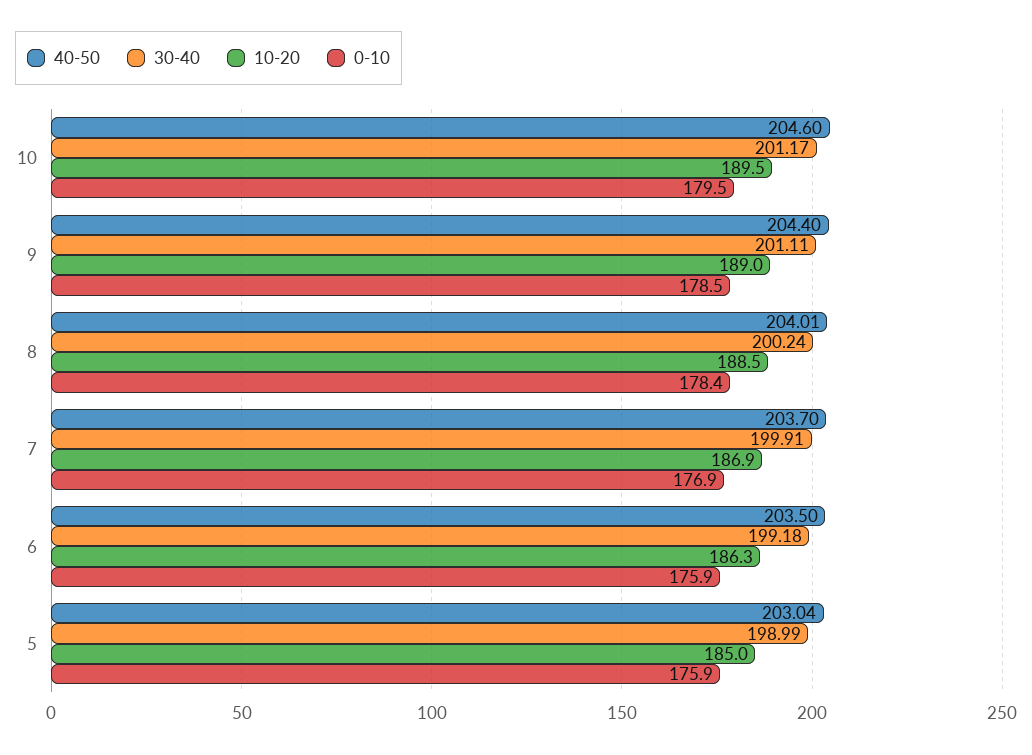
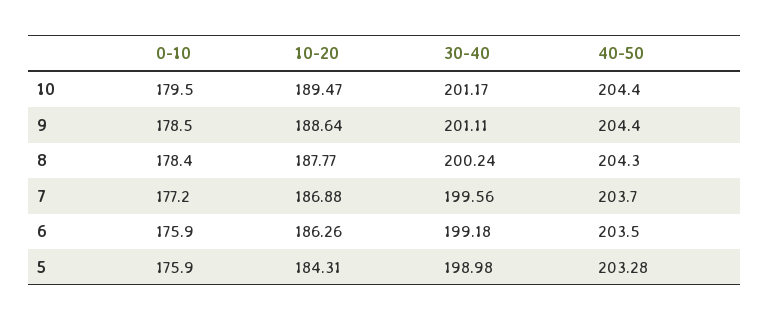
  {
    "40-50": {
-     "10": 204.6,
+     "10": 204.4,
      "9": 204.4,
-     "8": 204.01,
+     "8": 204.3,
      "7": 203.7,
      "6": 203.5,
-     "5": 203.04
+     "5": 203.28
    },
    "30-40": {
      "10": 201.17,
      "9": 201.11,
      "8": 200.24,
-     "7": 199.91,
+     "7": 199.56,
      "6": 199.18,
-     "5": 198.99
+     "5": 198.98
    },
    "10-20": {
      "10": 189.47,
-     "9": 189,
+     "9": 188.64,
-     "8": 188.5,
+     "8": 187.77,
      "7": 186.88,
      "6": 186.26,
-     "5": 185
+     "5": 184.31
    },
    "0-10": {
      "10": 179.5,
      "9": 178.5,
      "8": 178.4,
-     "7": 176.9,
+     "7": 177.2,
      "6": 175.9,
      "5": 175.9
    }
  }

